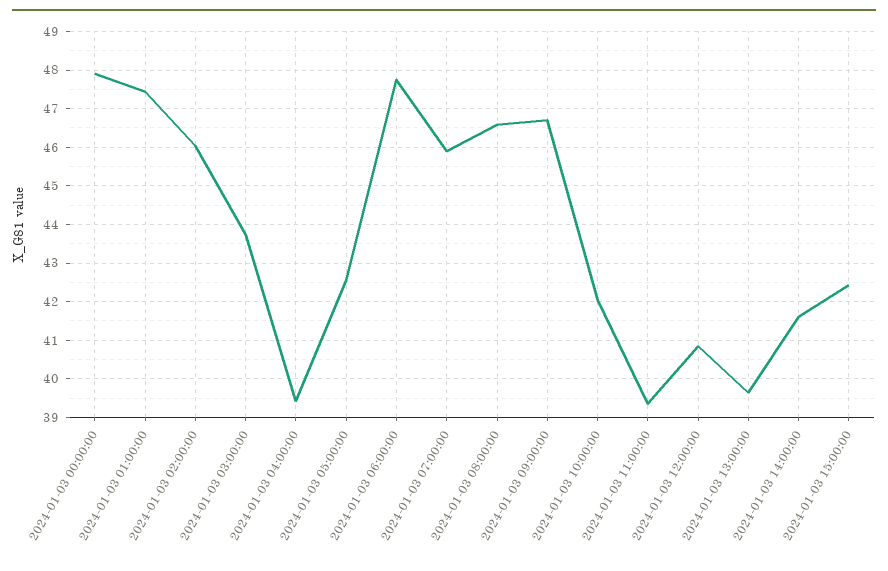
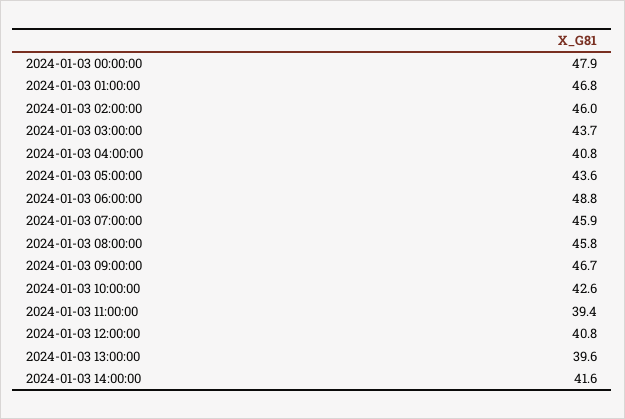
  {
    "2024-01-03 00:00:00": 47.9,
-   "2024-01-03 01:00:00": 47.4,
+   "2024-01-03 01:00:00": 46.8,
    "2024-01-03 02:00:00": 46,
    "2024-01-03 03:00:00": 43.7,
-   "2024-01-03 04:00:00": 39.4,
+   "2024-01-03 04:00:00": 40.8,
-   "2024-01-03 05:00:00": 42.6,
+   "2024-01-03 05:00:00": 43.6,
-   "2024-01-03 06:00:00": 47.8,
+   "2024-01-03 06:00:00": 48.8,
    "2024-01-03 07:00:00": 45.9,
-   "2024-01-03 08:00:00": 46.6,
+   "2024-01-03 08:00:00": 45.8,
    "2024-01-03 09:00:00": 46.7,
-   "2024-01-03 10:00:00": 42,
+   "2024-01-03 10:00:00": 42.6,
    "2024-01-03 11:00:00": 39.4,
    "2024-01-03 12:00:00": 40.8,
    "2024-01-03 13:00:00": 39.6,
-   "2024-01-03 14:00:00": 41.6,
+   "2024-01-03 14:00:00": 41.6
-   "2024-01-03 15:00:00": 42.4
  }

